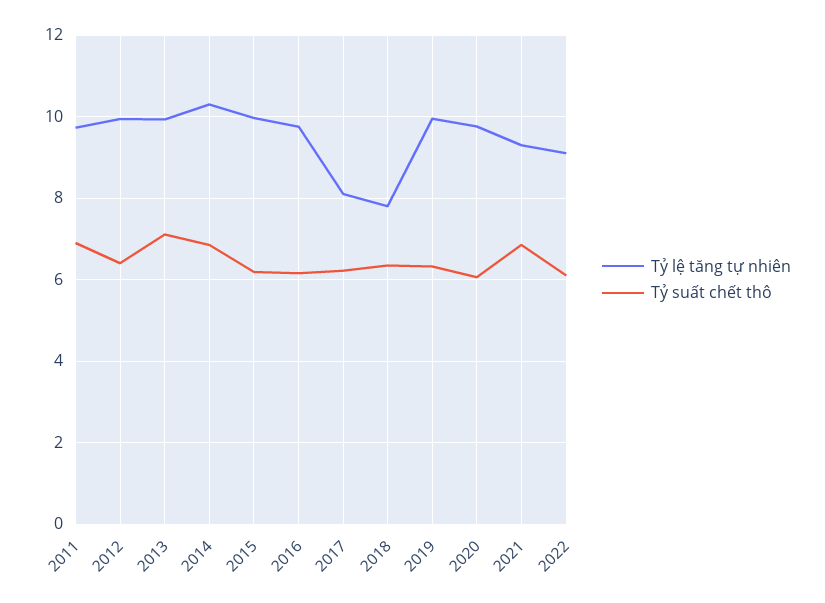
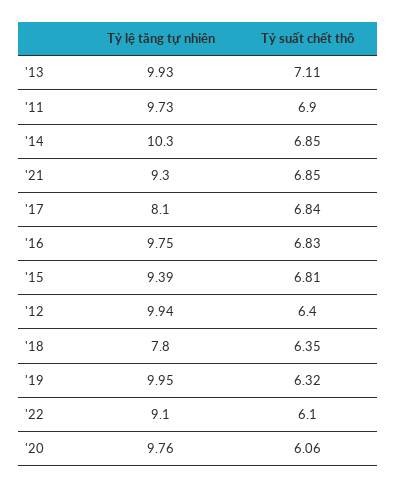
  {
    "Tỷ lệ tăng tự nhiên": {
      "2011": 9.73,
      "2012": 9.94,
      "2013": 9.93,
      "2014": 10.3,
-     "2015": 10,
+     "2015": 9.39,
      "2016": 9.75,
      "2017": 8.1,
      "2018": 7.8,
      "2019": 9.95,
      "2020": 9.76,
      "2021": 9.3,
      "2022": 9.1
    },
    "Tỷ suất chết thô": {
      "2011": 6.9,
      "2012": 6.4,
      "2013": 7.11,
      "2014": 6.85,
-     "2015": 6.2,
+     "2015": 6.81,
-     "2016": 6.2,
+     "2016": 6.83,
-     "2017": 6.2,
+     "2017": 6.84,
      "2018": 6.35,
      "2019": 6.32,
      "2020": 6.06,
      "2021": 6.85,
      "2022": 6.1
    }
  }

